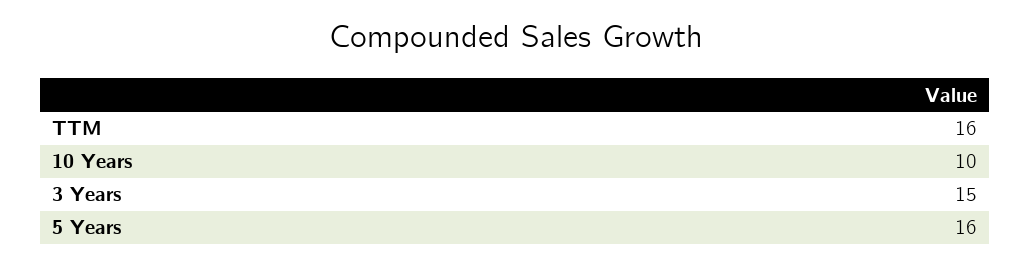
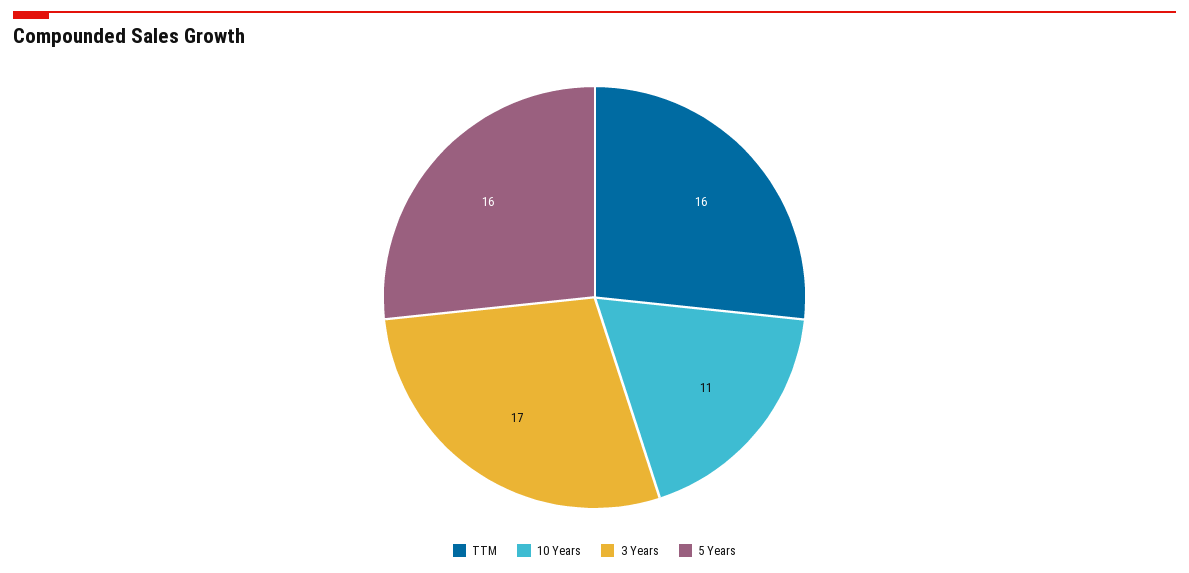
  {
    "TTM": 16,
-   "10 Years": 10,
+   "10 Years": 11,
-   "3 Years": 15,
+   "3 Years": 17,
    "5 Years": 16
  }

